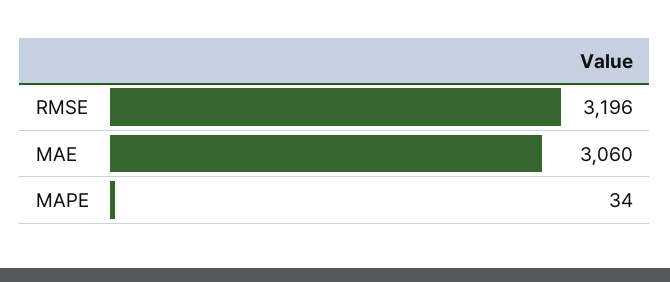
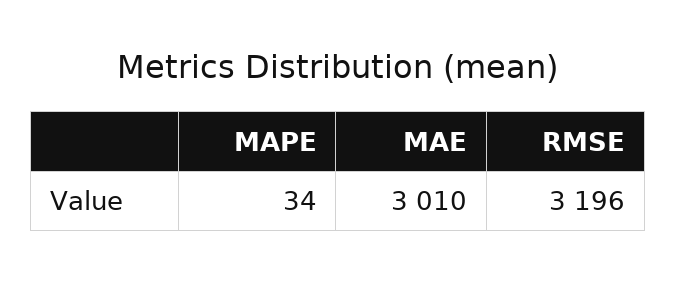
  {
    "RMSE": 3196,
-   "MAE": 3060,
+   "MAE": 3010,
    "MAPE": 34
  }

